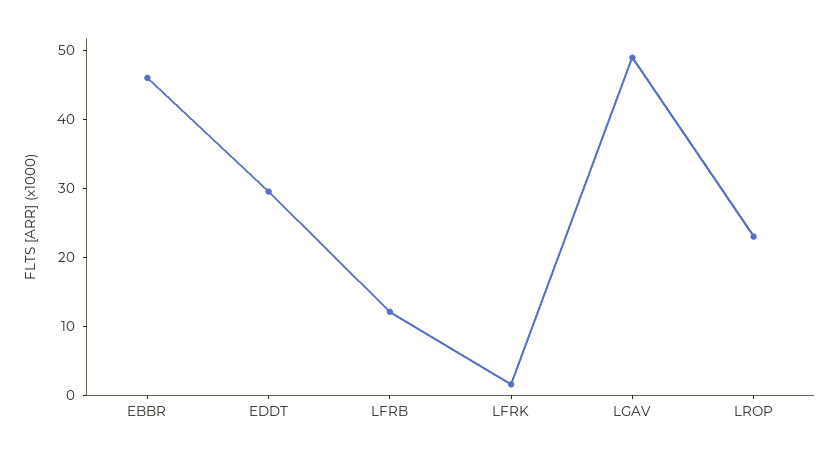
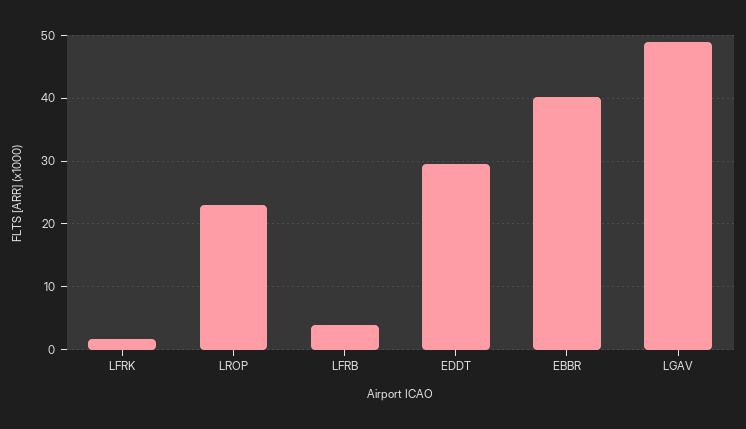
  {
-   "EBBR": 46,
+   "EBBR": 40,
    "EDDT": 30,
-   "LFRB": 12,
+   "LFRB": 4,
    "LFRK": 2,
    "LGAV": 49,
    "LROP": 23
  }

